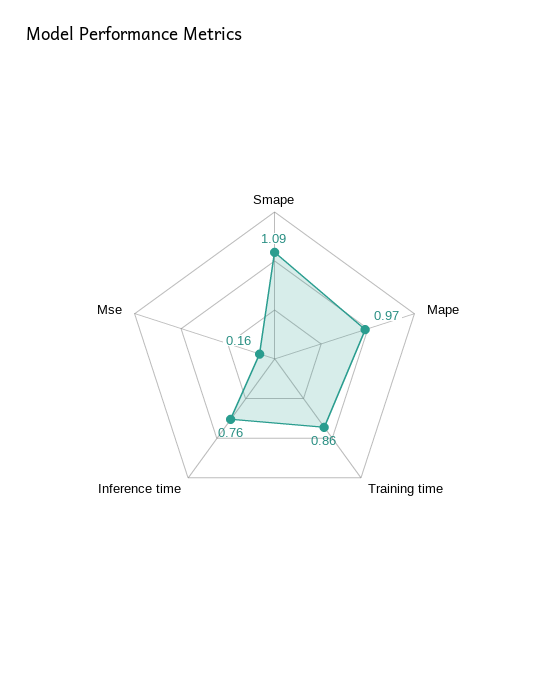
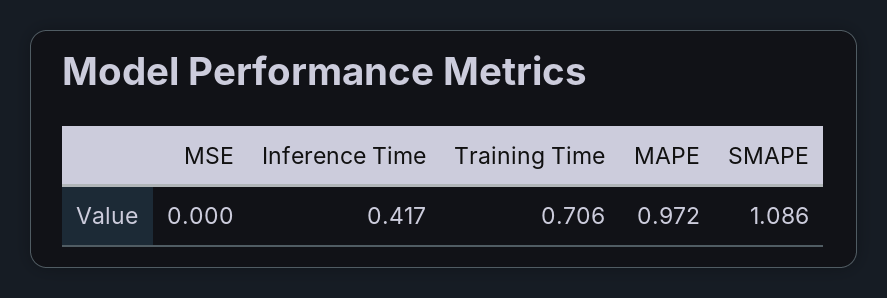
  {
    "Smape": 1.086,
    "Mape": 0.972,
-   "Training time": 0.86,
+   "Training time": 0.706,
-   "Inference time": 0.76,
+   "Inference time": 0.417,
-   "Mse": 0.16
+   "Mse": 0
  }

